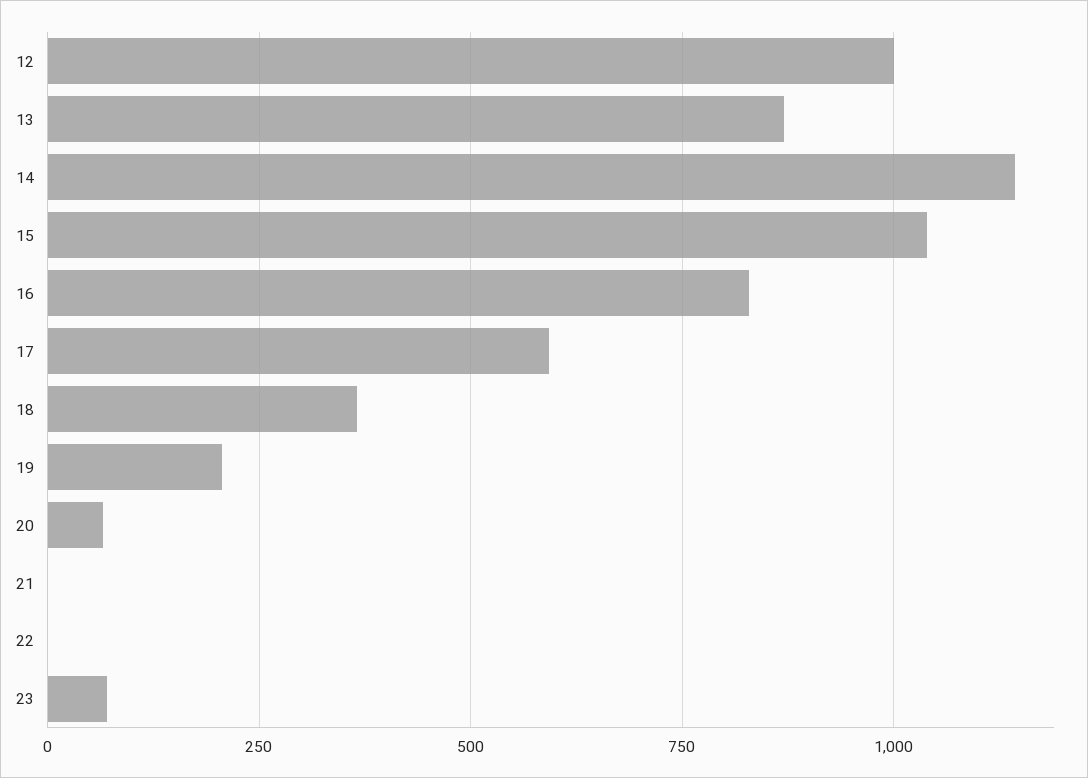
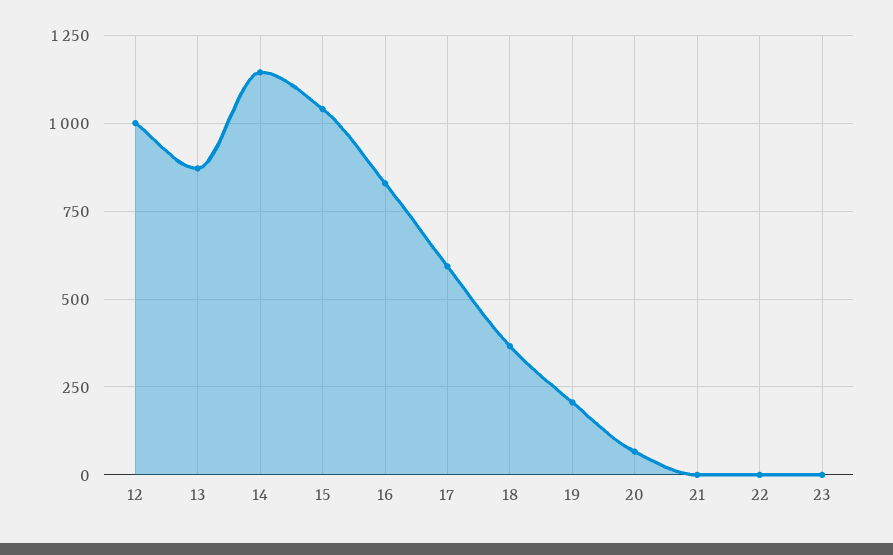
  {
    "12": 1000,
    "13": 875,
    "14": 1150,
    "15": 1050,
    "16": 825,
    "17": 600,
    "18": 375,
    "19": 200,
    "20": 75,
    "21": 0,
    "22": 0,
-   "23": 75
+   "23": 0
  }

